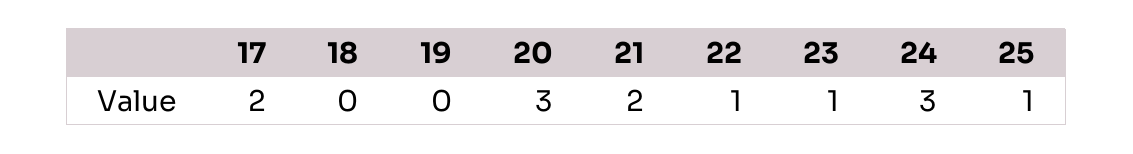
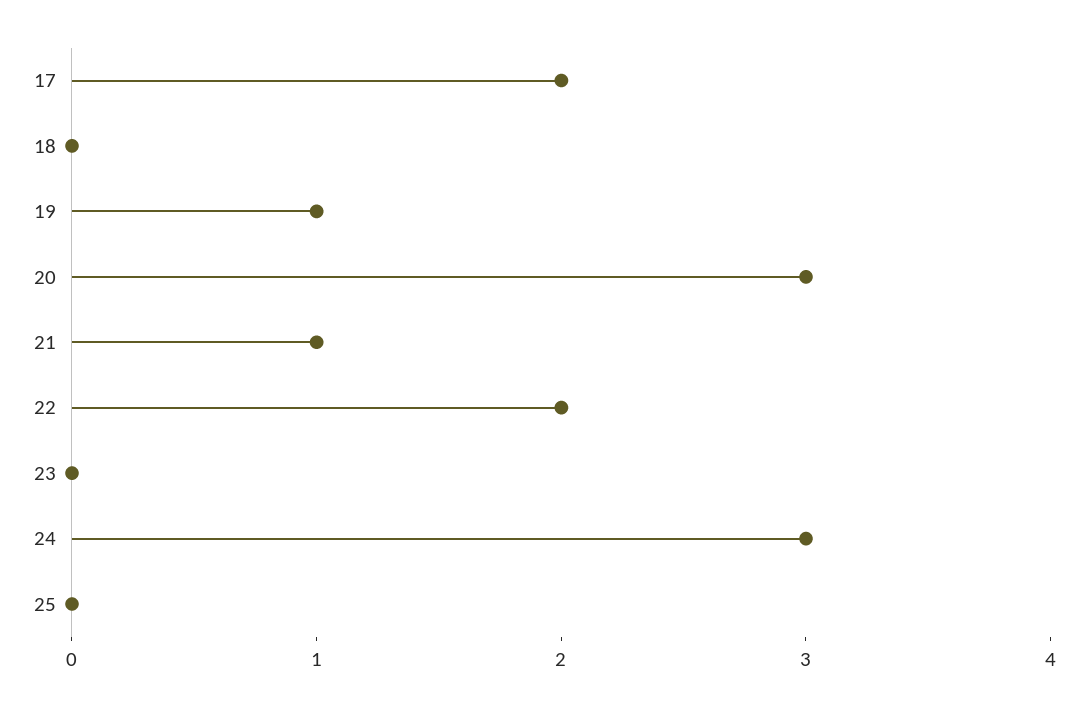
  {
    "17": 2,
    "18": 0,
-   "19": 0,
+   "19": 1,
    "20": 3,
-   "21": 2,
+   "21": 1,
-   "22": 1,
+   "22": 2,
-   "23": 1,
+   "23": 0,
    "24": 3,
-   "25": 1
+   "25": 0
  }

